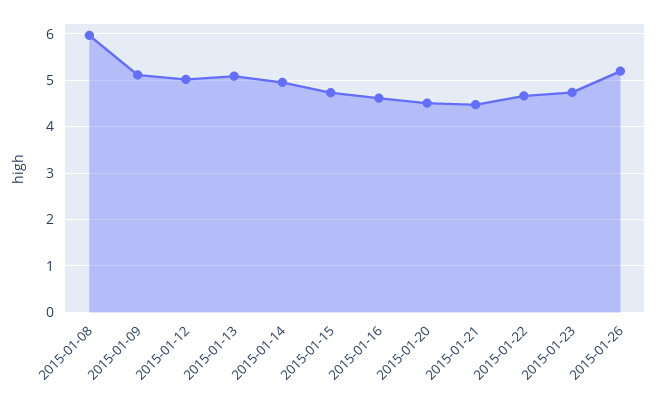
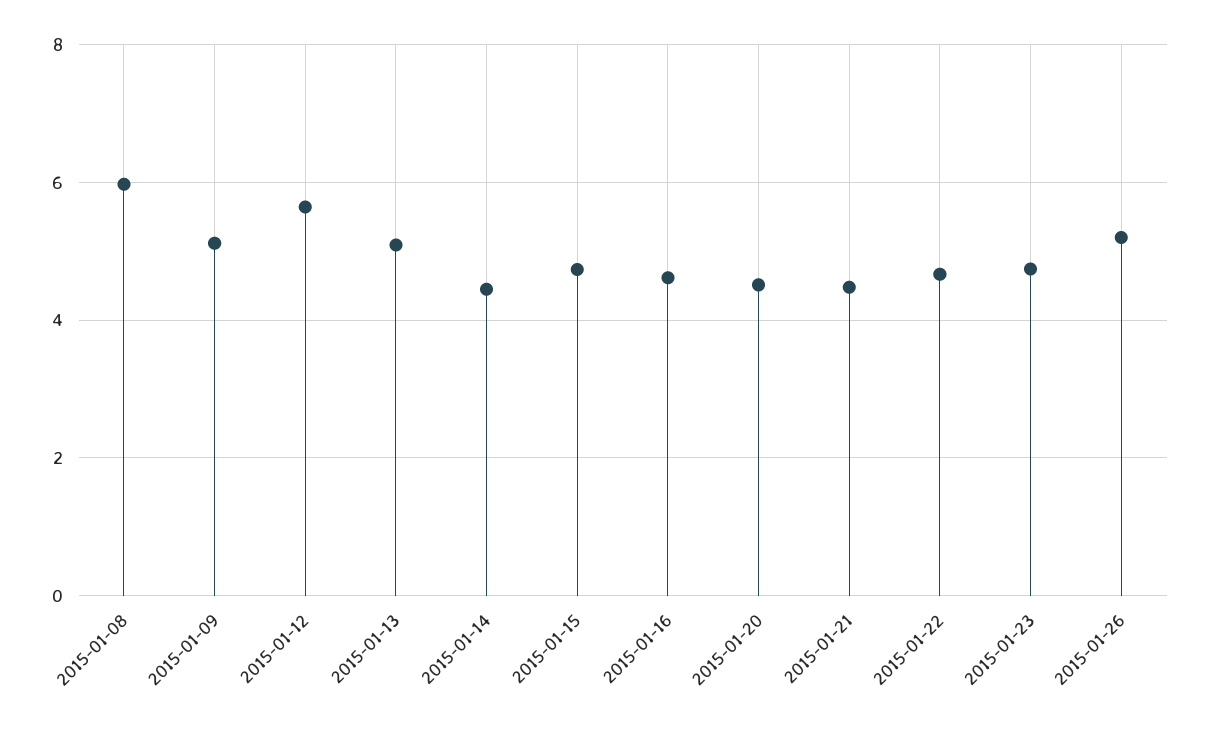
  {
    "2015-01-08": 6,
    "2015-01-09": 5.2,
-   "2015-01-12": 5,
+   "2015-01-12": 5.6,
    "2015-01-13": 5,
-   "2015-01-14": 5,
+   "2015-01-14": 4.4,
    "2015-01-15": 4.8,
    "2015-01-16": 4.6,
    "2015-01-20": 4.6,
    "2015-01-21": 4.4,
    "2015-01-22": 4.6,
    "2015-01-23": 4.8,
    "2015-01-26": 5.2
  }

